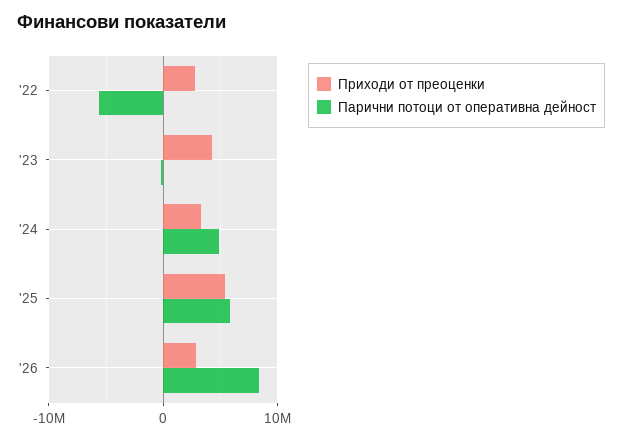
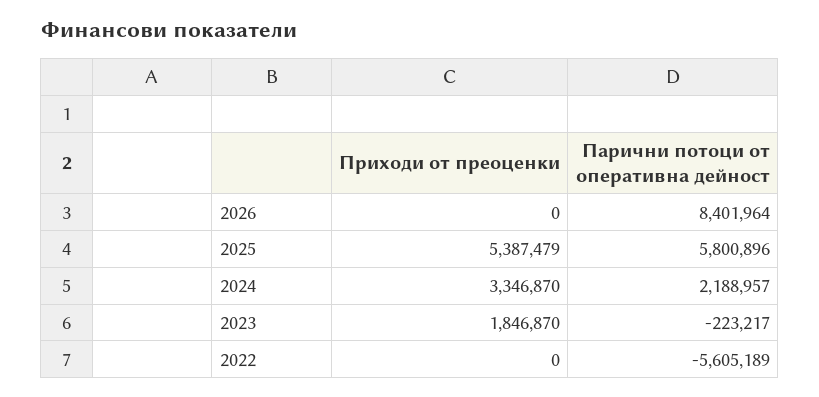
  {
    "Приходи от преоценки": {
-     "'22": 3000000,
+     "'22": 0,
-     "'23": 4000000,
+     "'23": 1846870,
      "'24": 3346870,
      "'25": 5387479,
-     "'26": 3000000
+     "'26": 0
    },
    "Парични потоци от оперативна дейност": {
      "'22": -5605189,
      "'23": -223217,
-     "'24": 5000000,
+     "'24": 2188957,
      "'25": 5800896,
      "'26": 8401964
    }
  }

